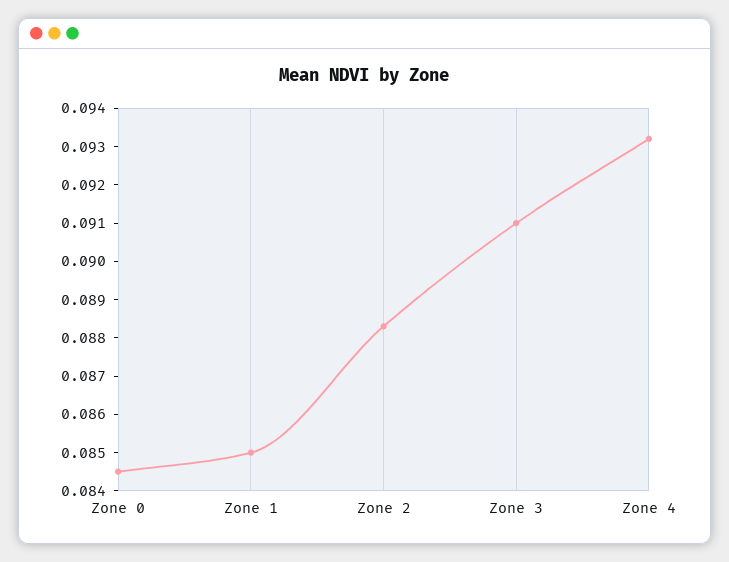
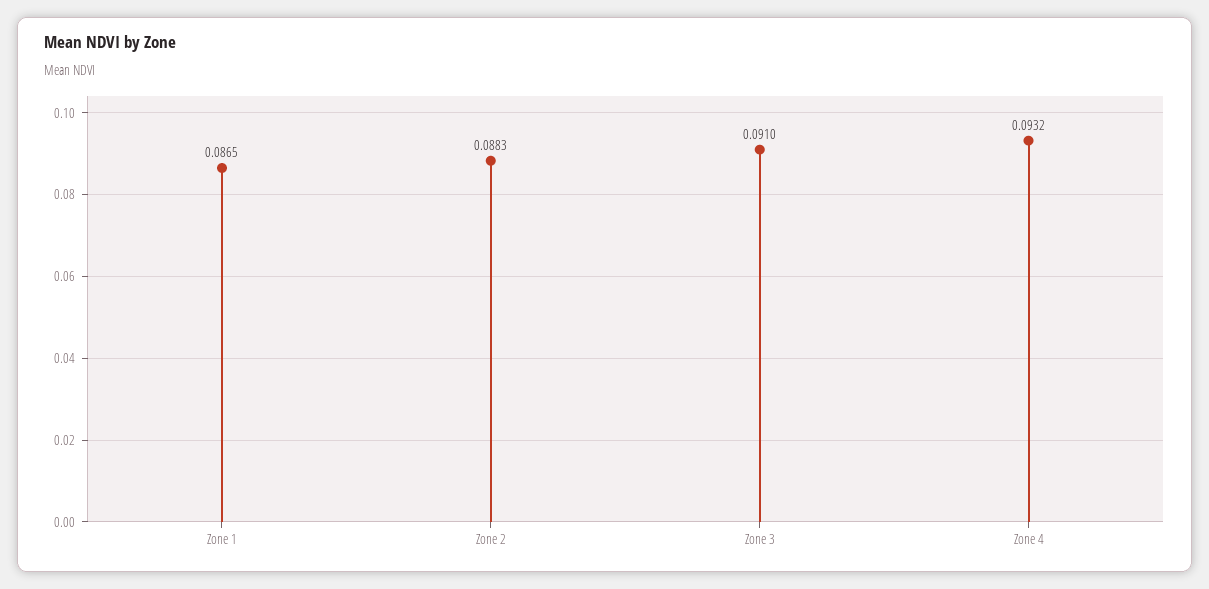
  {
-   "Zone 0": 0.0845,
-   "Zone 1": 0.085,
+   "Zone 1": 0.0865,
    "Zone 2": 0.0883,
    "Zone 3": 0.091,
    "Zone 4": 0.0932
  }

